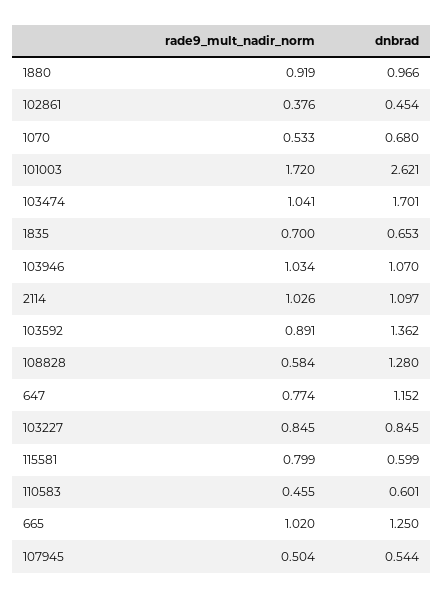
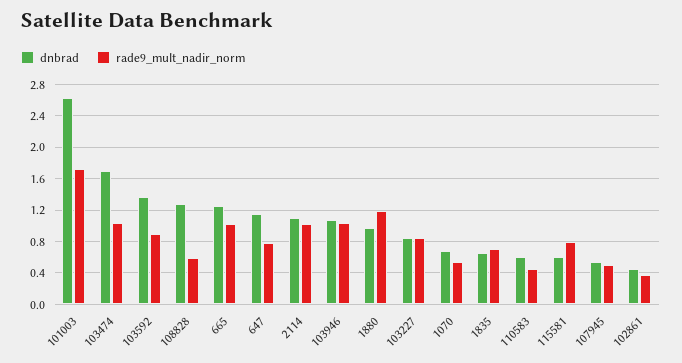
  {
    "rade9_mult_nadir_norm": {
-     "1880": 0.919,
+     "1880": 1.2,
      "102861": 0.376,
      "1070": 0.533,
      "101003": 1.72,
      "103474": 1.041,
      "1835": 0.7,
      "103946": 1.034,
      "2114": 1.026,
      "103592": 0.891,
      "108828": 0.584,
      "647": 0.774,
      "103227": 0.845,
      "115581": 0.799,
      "110583": 0.455,
      "665": 1.02,
      "107945": 0.504
    },
    "dnbrad": {
      "1880": 0.966,
      "102861": 0.454,
      "1070": 0.68,
      "101003": 2.621,
      "103474": 1.701,
      "1835": 0.653,
      "103946": 1.07,
      "2114": 1.097,
      "103592": 1.362,
      "108828": 1.28,
      "647": 1.152,
      "103227": 0.845,
      "115581": 0.599,
      "110583": 0.601,
      "665": 1.25,
      "107945": 0.544
    }
  }

